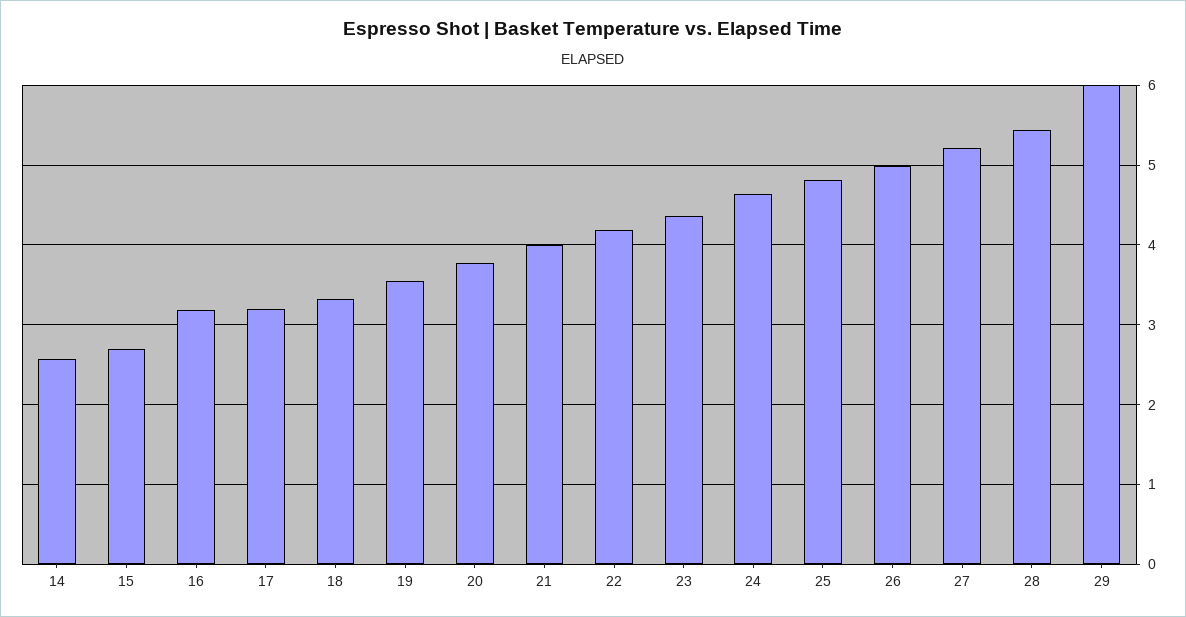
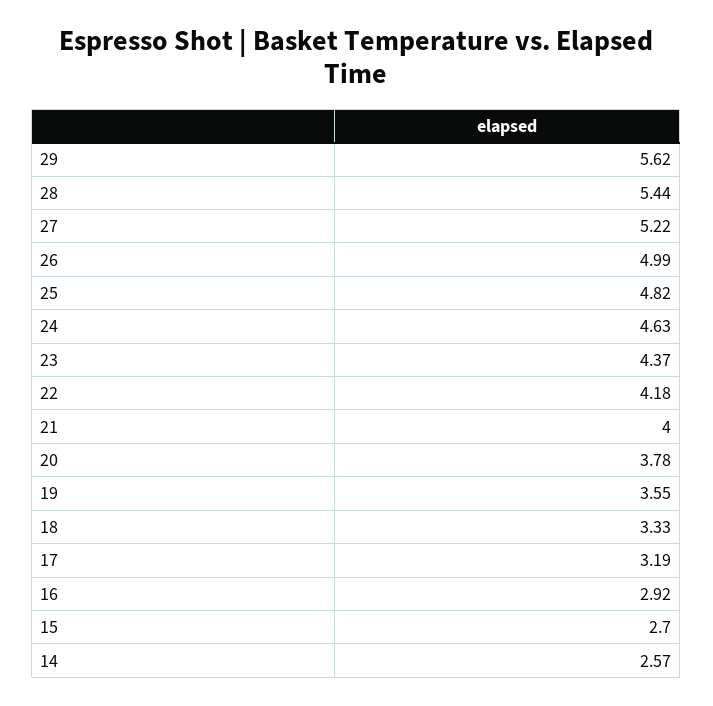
  {
    "14": 2.57,
    "15": 2.7,
-   "16": 3.2,
+   "16": 2.92,
    "17": 3.19,
    "18": 3.33,
    "19": 3.55,
    "20": 3.78,
    "21": 4,
    "22": 4.18,
    "23": 4.37,
    "24": 4.63,
    "25": 4.82,
    "26": 4.99,
    "27": 5.22,
    "28": 5.44,
-   "29": 6
+   "29": 5.62
  }

